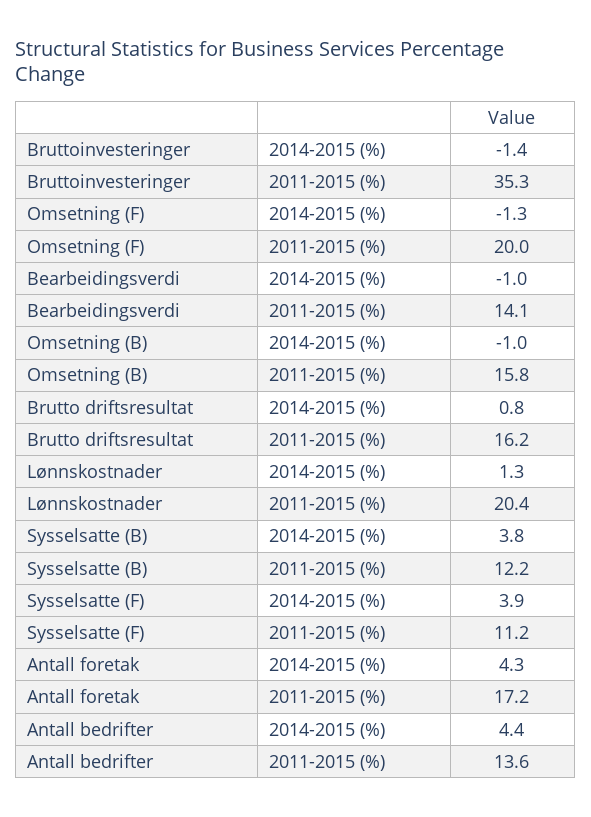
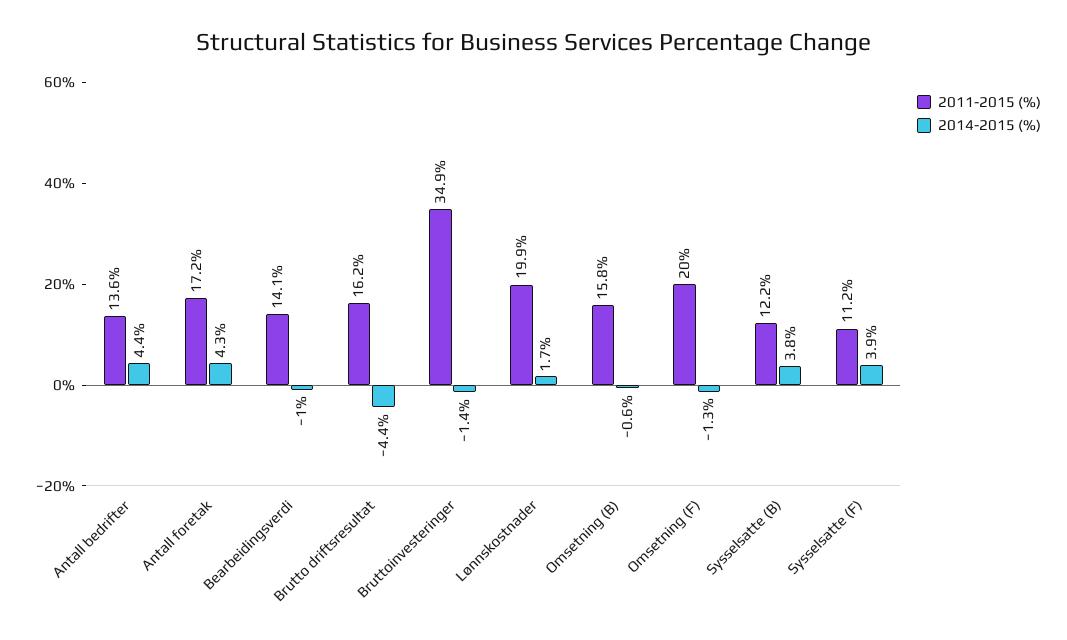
  {
    "2014-2015 (%)": {
      "Bruttoinvesteringer": -1.4,
      "Omsetning (F)": -1.3,
      "Bearbeidingsverdi": -1,
-     "Omsetning (B)": -1,
+     "Omsetning (B)": -0.6,
-     "Brutto driftsresultat": 0.8,
+     "Brutto driftsresultat": -4.4,
-     "Lønnskostnader": 1.3,
+     "Lønnskostnader": 1.7,
      "Sysselsatte (B)": 3.8,
      "Sysselsatte (F)": 3.9,
      "Antall foretak": 4.3,
      "Antall bedrifter": 4.4
    },
    "2011-2015 (%)": {
-     "Bruttoinvesteringer": 35.3,
+     "Bruttoinvesteringer": 34.9,
      "Omsetning (F)": 20,
      "Bearbeidingsverdi": 14.1,
      "Omsetning (B)": 15.8,
      "Brutto driftsresultat": 16.2,
-     "Lønnskostnader": 20.4,
+     "Lønnskostnader": 19.9,
      "Sysselsatte (B)": 12.2,
      "Sysselsatte (F)": 11.2,
      "Antall foretak": 17.2,
      "Antall bedrifter": 13.6
    }
  }

